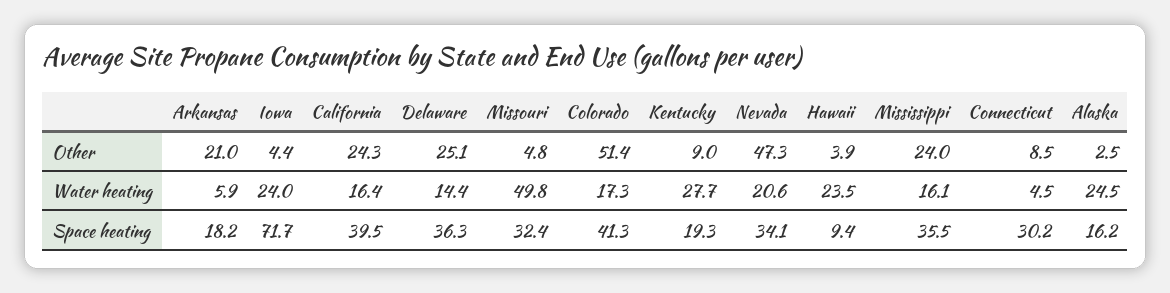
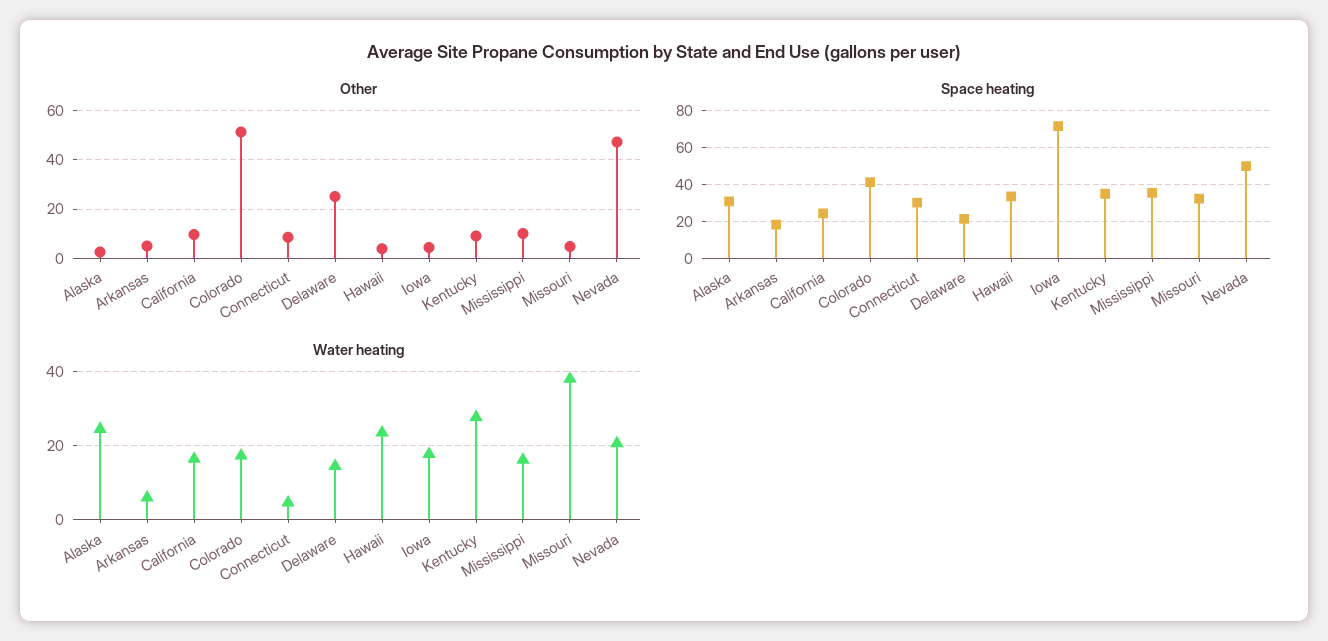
  {
    "Other": {
-     "Arkansas": 21,
+     "Arkansas": 5,
      "Iowa": 4.4,
-     "California": 24.3,
+     "California": 10,
      "Delaware": 25.1,
      "Missouri": 4.8,
      "Colorado": 51.4,
      "Kentucky": 9,
      "Nevada": 47.3,
      "Hawaii": 3.9,
-     "Mississippi": 24,
+     "Mississippi": 10,
      "Connecticut": 8.5,
      "Alaska": 2.5
    },
    "Water heating": {
      "Arkansas": 5.9,
-     "Iowa": 24,
+     "Iowa": 18,
      "California": 16.4,
      "Delaware": 14.4,
-     "Missouri": 49.8,
+     "Missouri": 38,
      "Colorado": 17.3,
      "Kentucky": 27.7,
      "Nevada": 20.6,
      "Hawaii": 23.5,
      "Mississippi": 16.1,
      "Connecticut": 4.5,
      "Alaska": 24.5
    },
    "Space heating": {
      "Arkansas": 18.2,
      "Iowa": 71.7,
-     "California": 39.5,
+     "California": 25,
-     "Delaware": 36.3,
+     "Delaware": 20,
      "Missouri": 32.4,
      "Colorado": 41.3,
-     "Kentucky": 19.3,
+     "Kentucky": 35,
-     "Nevada": 34.1,
+     "Nevada": 50,
-     "Hawaii": 9.4,
+     "Hawaii": 35,
      "Mississippi": 35.5,
      "Connecticut": 30.2,
-     "Alaska": 16.2
+     "Alaska": 30
    }
  }

